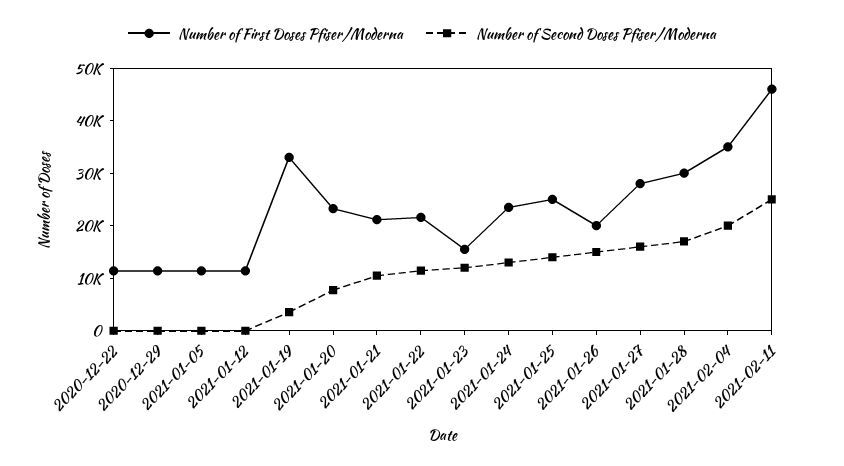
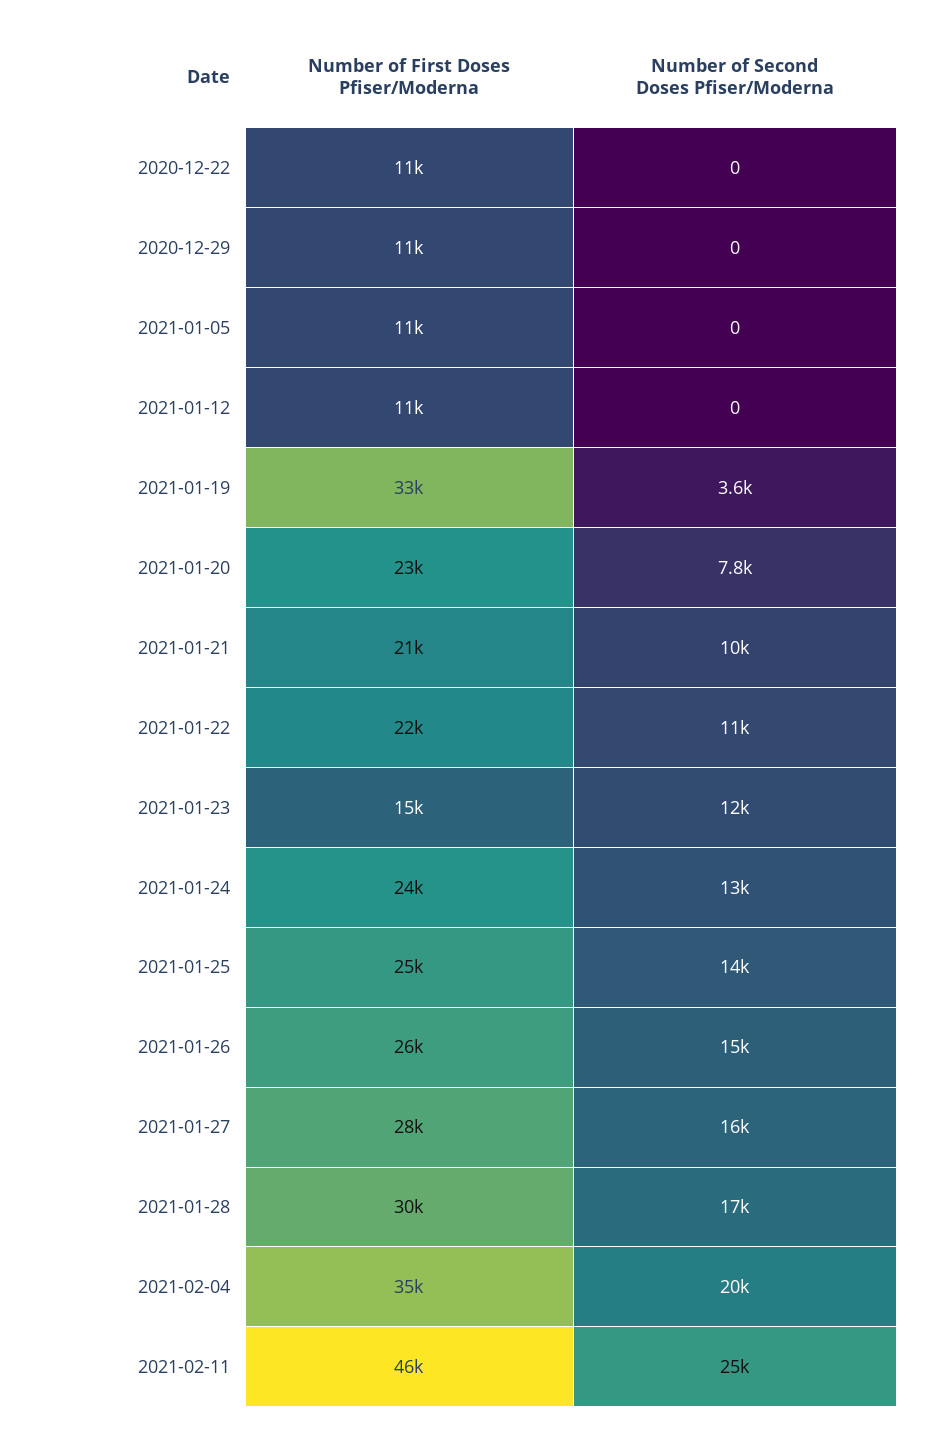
  {
    "Number of First Doses Pfiser/Moderna": {
      "2020-12-22": 11000,
      "2020-12-29": 11000,
      "2021-01-05": 11000,
      "2021-01-12": 11000,
      "2021-01-19": 33000,
      "2021-01-20": 23000,
      "2021-01-21": 21000,
      "2021-01-22": 22000,
      "2021-01-23": 15000,
      "2021-01-24": 24000,
      "2021-01-25": 25000,
-     "2021-01-26": 20000,
+     "2021-01-26": 26000,
      "2021-01-27": 28000,
      "2021-01-28": 30000,
      "2021-02-04": 35000,
      "2021-02-11": 46000
    },
    "Number of Second Doses Pfiser/Moderna": {
      "2020-12-22": 0,
      "2020-12-29": 0,
      "2021-01-05": 0,
      "2021-01-12": 0,
      "2021-01-19": 3600,
      "2021-01-20": 7800,
      "2021-01-21": 10000,
      "2021-01-22": 11000,
      "2021-01-23": 12000,
      "2021-01-24": 13000,
      "2021-01-25": 14000,
      "2021-01-26": 15000,
      "2021-01-27": 16000,
      "2021-01-28": 17000,
      "2021-02-04": 20000,
      "2021-02-11": 25000
    }
  }

